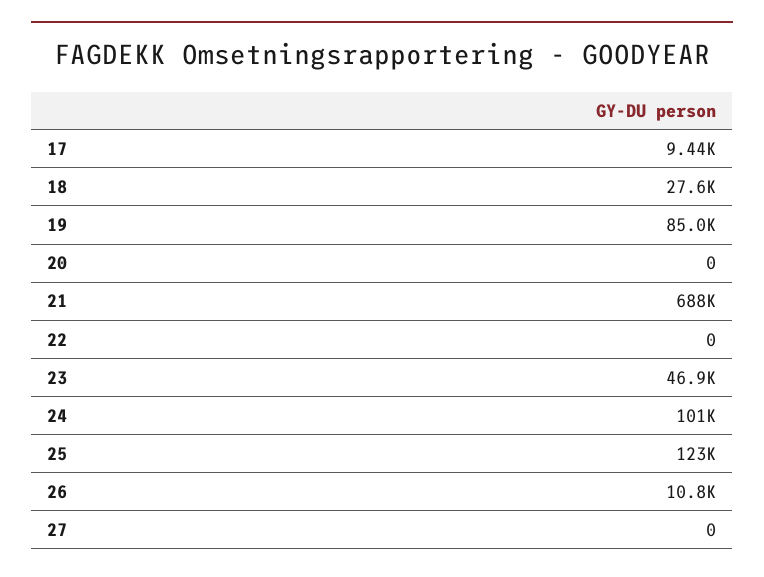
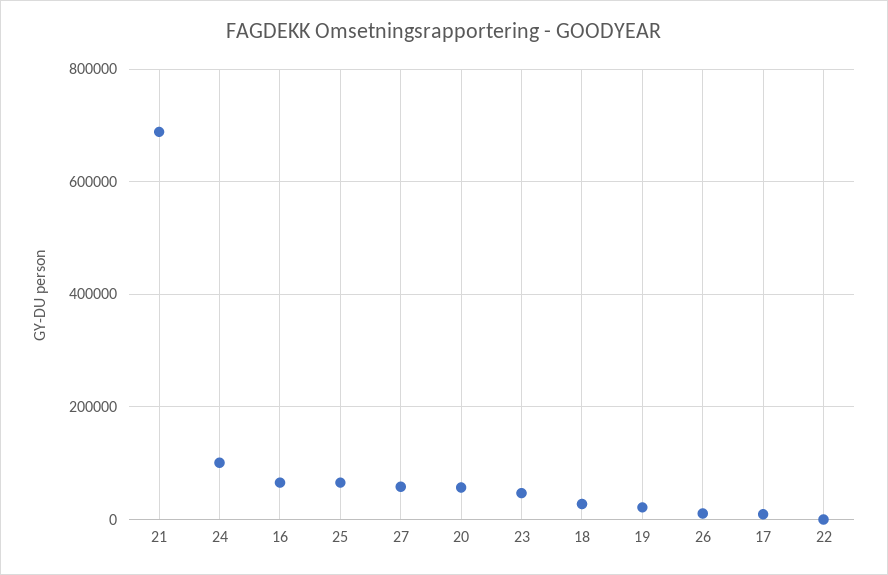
  {
    "17": 9440,
    "18": 27600,
-   "19": 85000,
+   "19": 20000,
-   "20": 0,
+   "20": 60000,
    "21": 688000,
    "22": 0,
    "23": 46900,
    "24": 101000,
-   "25": 123000,
+   "25": 60000,
    "26": 10800,
-   "27": 0
+   "27": 60000,
+   "16": 60000
  }

